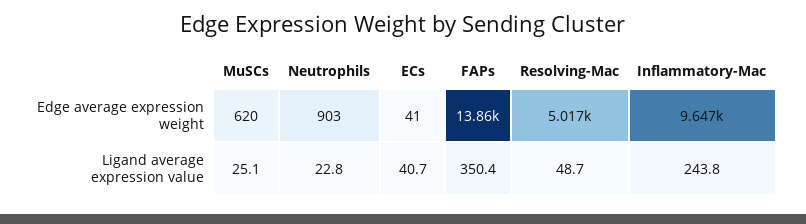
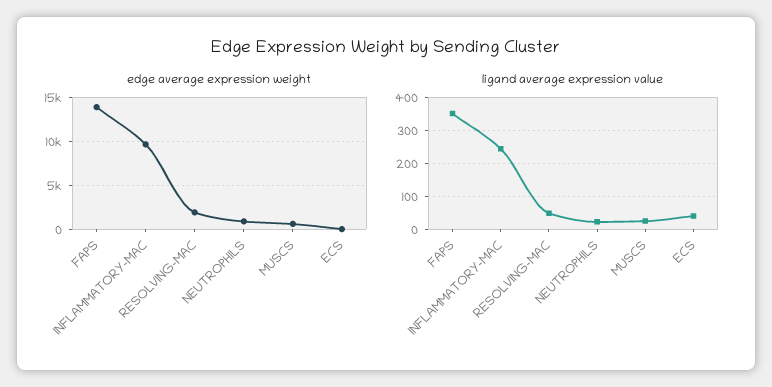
  {
    "Edge average expression weight": {
      "MuSCs": 620,
      "Neutrophils": 903,
      "ECs": 41,
      "FAPs": 13860,
-     "Resolving-Mac": 5017,
+     "Resolving-Mac": 2000,
      "Inflammatory-Mac": 9647
    },
    "Ligand average expression value": {
      "MuSCs": 25.1,
      "Neutrophils": 22.8,
      "ECs": 40.7,
      "FAPs": 350.4,
      "Resolving-Mac": 48.7,
      "Inflammatory-Mac": 243.8
    }
  }

